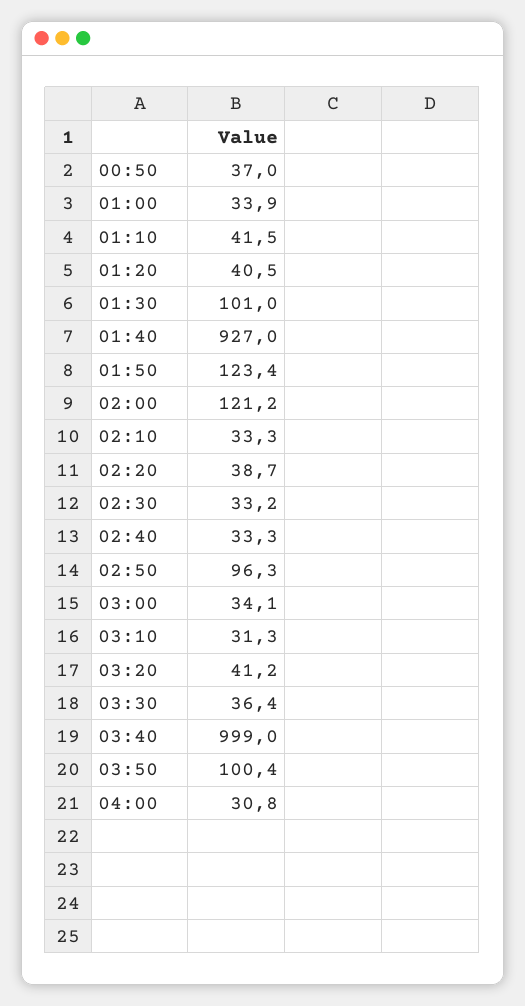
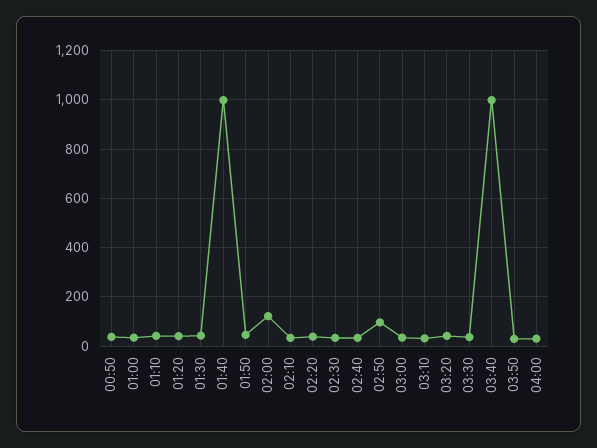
  {
    "00:50": 37,
    "01:00": 33.9,
    "01:10": 41.5,
    "01:20": 40.5,
-   "01:30": 101,
+   "01:30": 50,
-   "01:40": 927,
+   "01:40": 1000,
-   "01:50": 123.4,
+   "01:50": 50,
    "02:00": 121.2,
    "02:10": 33.3,
    "02:20": 38.7,
    "02:30": 33.2,
    "02:40": 33.3,
    "02:50": 96.3,
    "03:00": 34.1,
    "03:10": 31.3,
    "03:20": 41.2,
    "03:30": 36.4,
    "03:40": 999,
-   "03:50": 100.4,
+   "03:50": 25,
    "04:00": 30.8
  }

